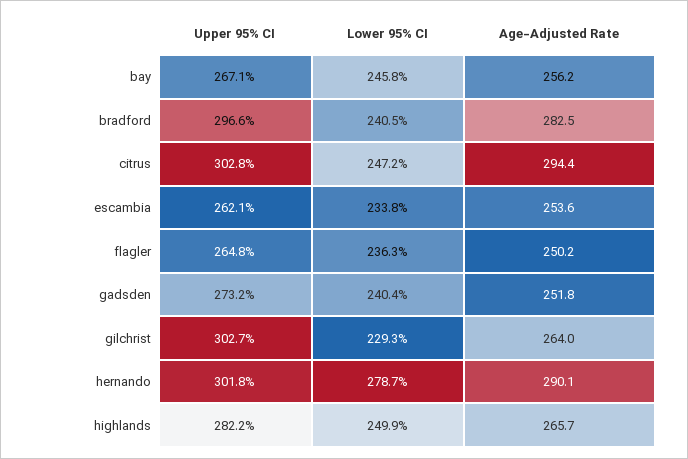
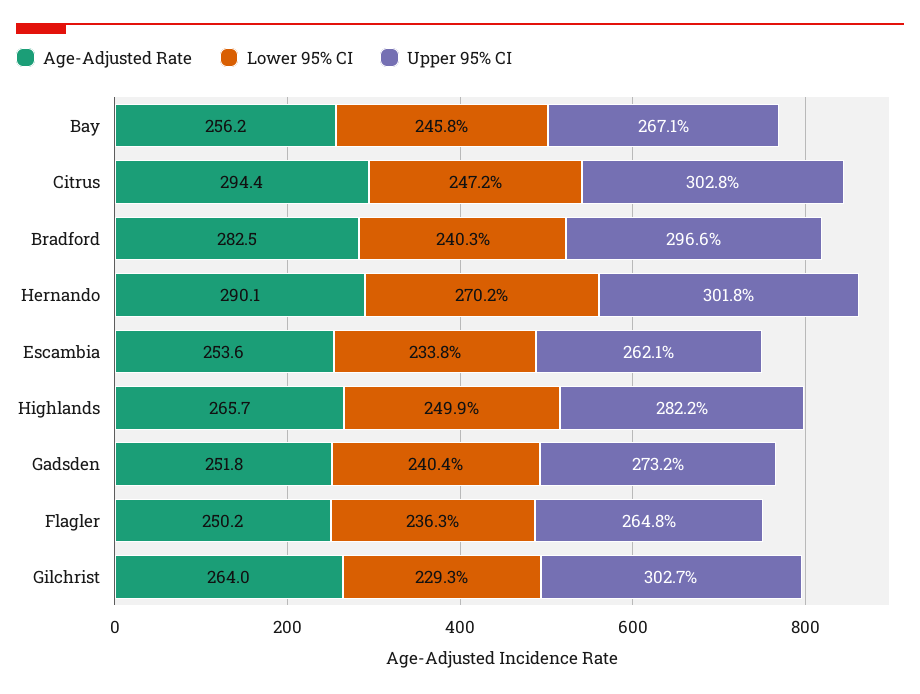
  {
    "Upper 95% CI": {
      "bay": 267.1,
      "bradford": 296.6,
      "citrus": 302.8,
      "escambia": 262.1,
      "flagler": 264.8,
      "gadsden": 273.2,
      "gilchrist": 302.7,
      "hernando": 301.8,
      "highlands": 282.2
    },
    "Lower 95% CI": {
      "bay": 245.8,
-     "bradford": 240.5,
+     "bradford": 240.3,
      "citrus": 247.2,
      "escambia": 233.8,
      "flagler": 236.3,
      "gadsden": 240.4,
      "gilchrist": 229.3,
-     "hernando": 278.7,
+     "hernando": 270.2,
      "highlands": 249.9
    },
    "Age-Adjusted Rate": {
      "bay": 256.2,
      "bradford": 282.5,
      "citrus": 294.4,
      "escambia": 253.6,
      "flagler": 250.2,
      "gadsden": 251.8,
      "gilchrist": 264,
      "hernando": 290.1,
      "highlands": 265.7
    }
  }

